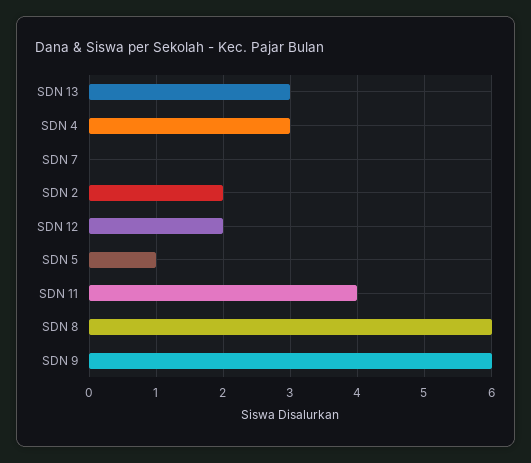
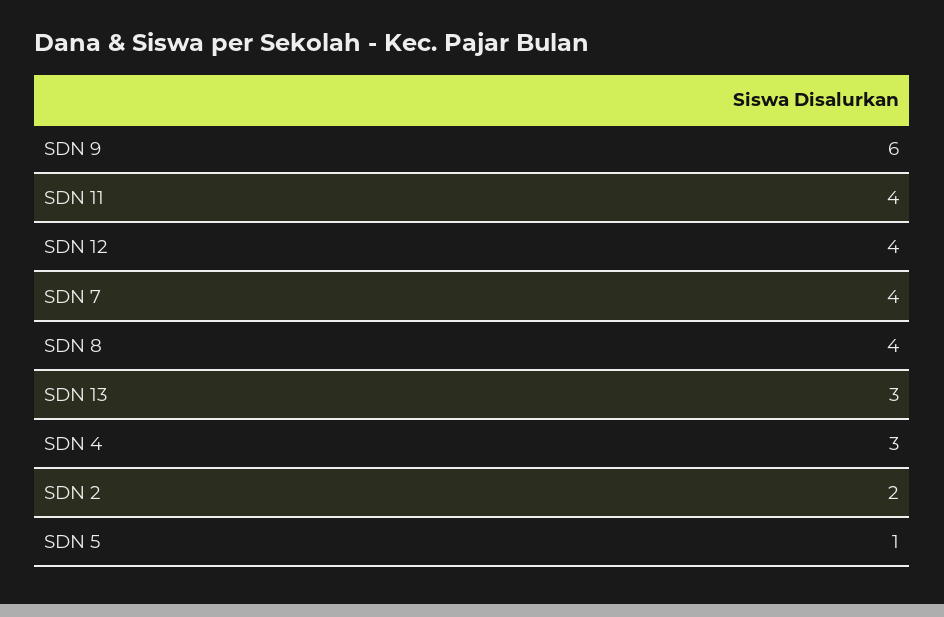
  {
    "SDN 13": 3,
    "SDN 4": 3,
-   "SDN 7": 0,
+   "SDN 7": 4,
    "SDN 2": 2,
-   "SDN 12": 2,
+   "SDN 12": 4,
    "SDN 5": 1,
    "SDN 11": 4,
-   "SDN 8": 6,
+   "SDN 8": 4,
    "SDN 9": 6
  }

